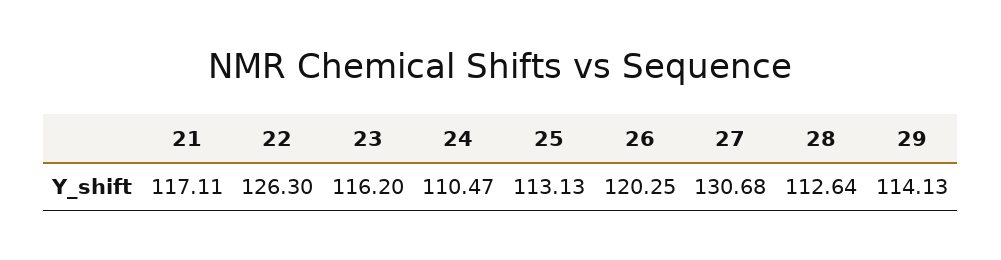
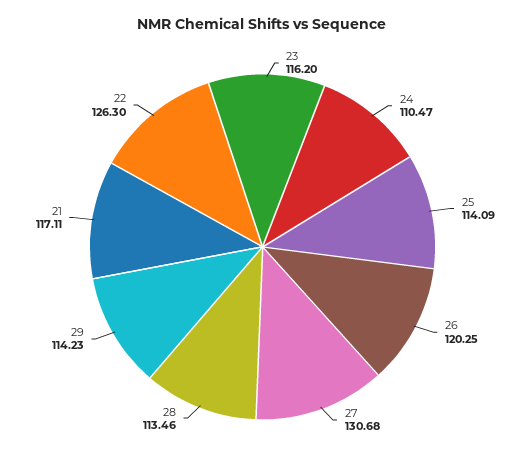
  {
    "21": 117.11,
    "22": 126.3,
    "23": 116.2,
    "24": 110.47,
-   "25": 113.13,
+   "25": 114.09,
    "26": 120.25,
    "27": 130.68,
-   "28": 112.64,
+   "28": 113.46,
-   "29": 114.13
+   "29": 114.23
  }

